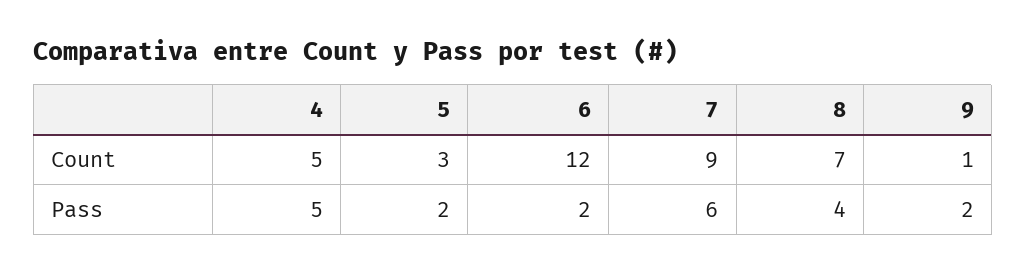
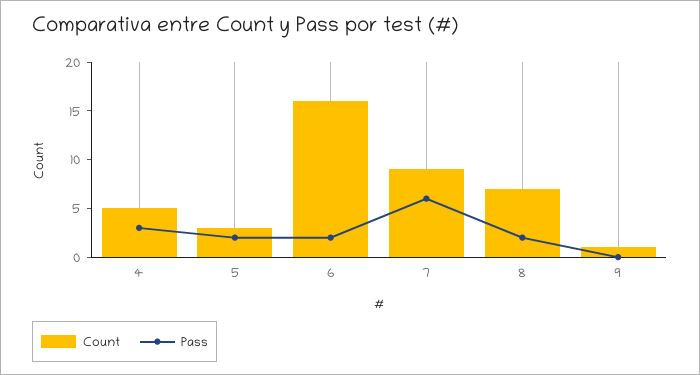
  {
    "Count": {
      "4": 5,
      "5": 3,
-     "6": 12,
+     "6": 16,
      "7": 9,
      "8": 7,
      "9": 1
    },
    "Pass": {
-     "4": 5,
+     "4": 3,
      "5": 2,
      "6": 2,
      "7": 6,
-     "8": 4,
+     "8": 2,
-     "9": 2
+     "9": 0
    }
  }

